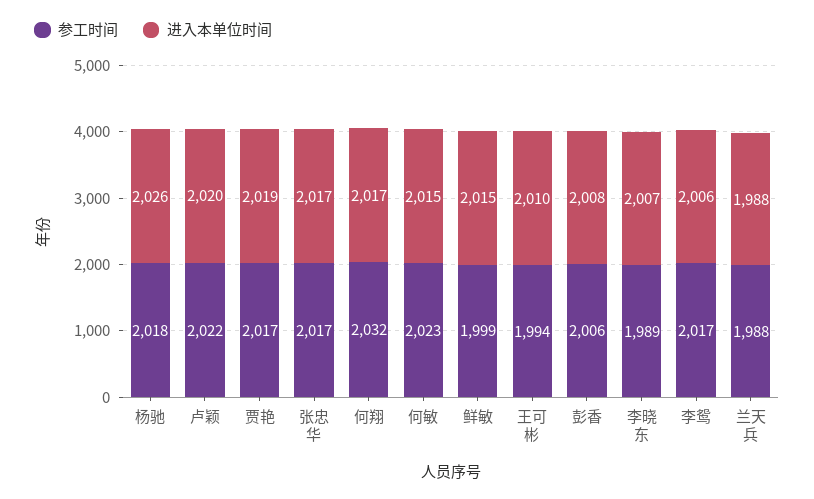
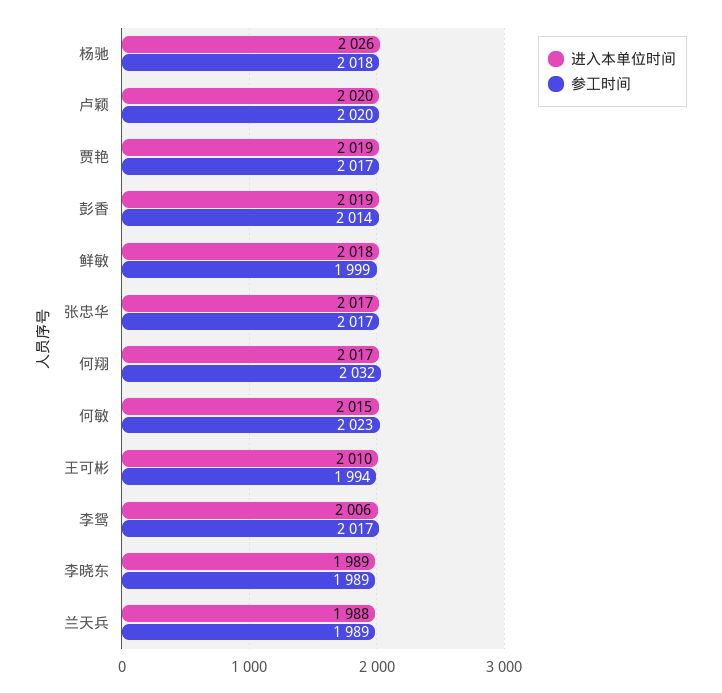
  {
    "参工时间": {
      "杨驰": 2018,
-     "卢颖": 2022,
+     "卢颖": 2020,
      "贾艳": 2017,
      "张忠华": 2017,
      "何翔": 2032,
      "何敏": 2023,
      "鲜敏": 1999,
      "王可彬": 1994,
-     "彭香": 2006,
+     "彭香": 2014,
      "李晓东": 1989,
      "李鸳": 2017,
-     "兰天兵": 1988
+     "兰天兵": 1989
    },
    "进入本单位时间": {
      "杨驰": 2026,
      "卢颖": 2020,
      "贾艳": 2019,
      "张忠华": 2017,
      "何翔": 2017,
      "何敏": 2015,
-     "鲜敏": 2015,
+     "鲜敏": 2018,
      "王可彬": 2010,
-     "彭香": 2008,
+     "彭香": 2019,
-     "李晓东": 2007,
+     "李晓东": 1989,
      "李鸳": 2006,
      "兰天兵": 1988
    }
  }

